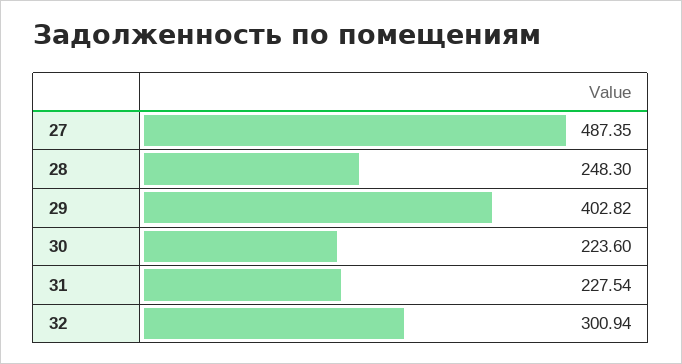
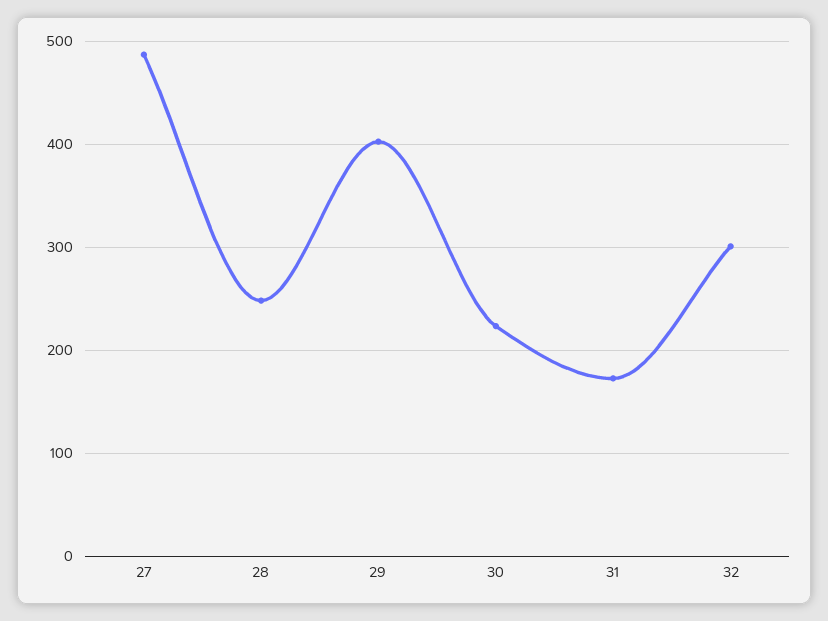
  {
    "27": 487.35,
    "28": 248.3,
    "29": 402.82,
    "30": 223.6,
-   "31": 227.54,
+   "31": 170,
    "32": 300.94
  }

